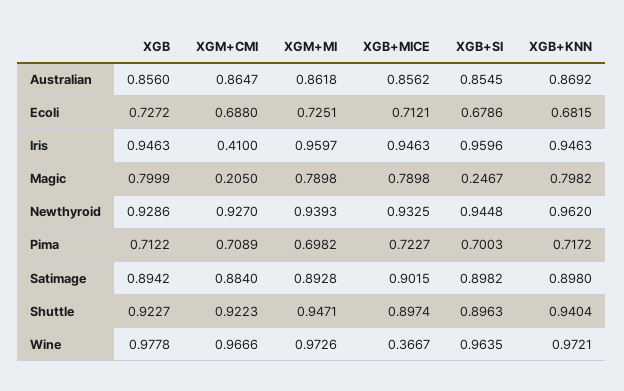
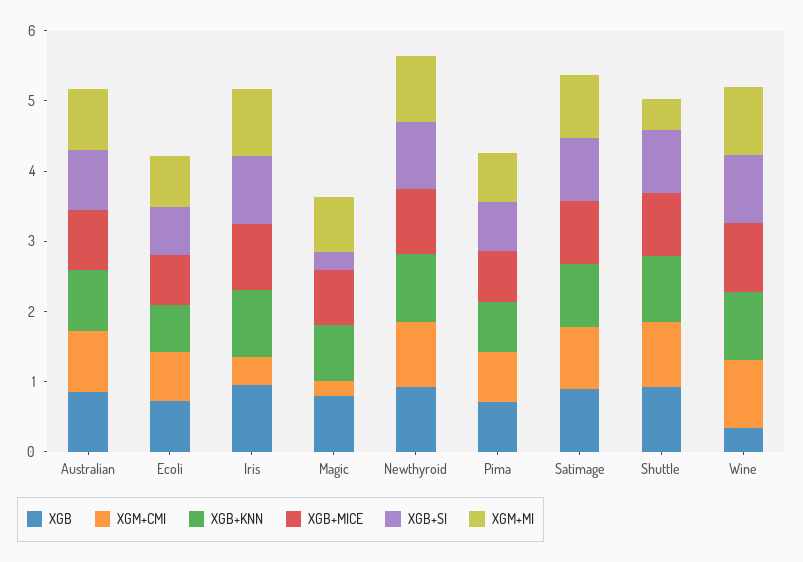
  {
    "XGB": {
      "Australian": 0.856,
      "Ecoli": 0.7272,
      "Iris": 0.9463,
      "Magic": 0.7999,
      "Newthyroid": 0.9286,
      "Pima": 0.7122,
      "Satimage": 0.8942,
      "Shuttle": 0.9227,
-     "Wine": 0.9778
+     "Wine": 0.4
    },
    "XGM+CMI": {
      "Australian": 0.8647,
      "Ecoli": 0.688,
      "Iris": 0.41,
      "Magic": 0.205,
      "Newthyroid": 0.927,
      "Pima": 0.7089,
      "Satimage": 0.884,
      "Shuttle": 0.9223,
      "Wine": 0.9666
    },
    "XGM+MI": {
      "Australian": 0.8618,
      "Ecoli": 0.7251,
      "Iris": 0.9597,
      "Magic": 0.7898,
      "Newthyroid": 0.9393,
      "Pima": 0.6982,
      "Satimage": 0.8928,
-     "Shuttle": 0.9471,
+     "Shuttle": 0.4,
      "Wine": 0.9726
    },
    "XGB+MICE": {
      "Australian": 0.8562,
      "Ecoli": 0.7121,
      "Iris": 0.9463,
      "Magic": 0.7898,
      "Newthyroid": 0.9325,
      "Pima": 0.7227,
      "Satimage": 0.9015,
      "Shuttle": 0.8974,
-     "Wine": 0.3667
+     "Wine": 1
    },
    "XGB+SI": {
      "Australian": 0.8545,
      "Ecoli": 0.6786,
      "Iris": 0.9596,
      "Magic": 0.2467,
      "Newthyroid": 0.9448,
      "Pima": 0.7003,
      "Satimage": 0.8982,
      "Shuttle": 0.8963,
      "Wine": 0.9635
    },
    "XGB+KNN": {
      "Australian": 0.8692,
      "Ecoli": 0.6815,
      "Iris": 0.9463,
      "Magic": 0.7982,
      "Newthyroid": 0.962,
      "Pima": 0.7172,
      "Satimage": 0.898,
      "Shuttle": 0.9404,
      "Wine": 0.9721
    }
  }

